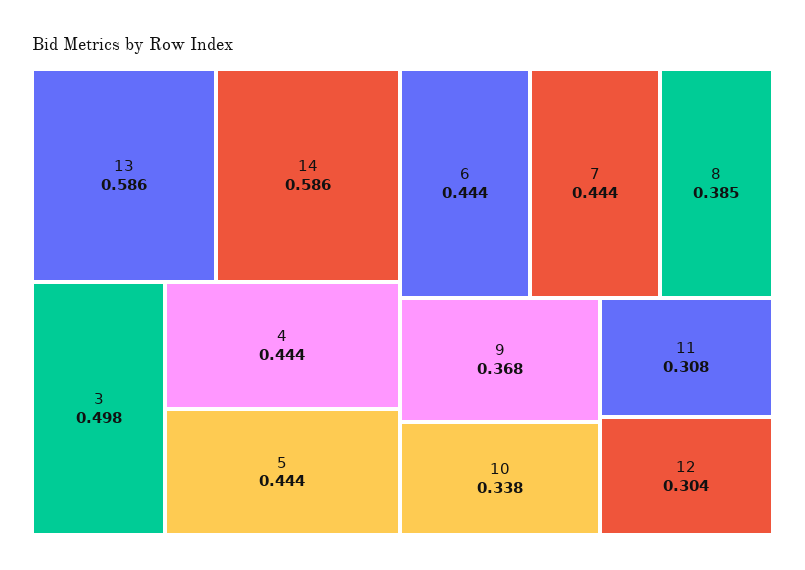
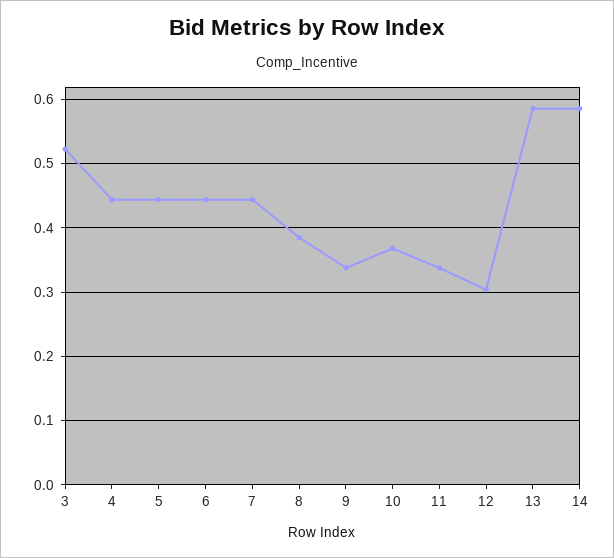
  {
    "13": 0.586,
    "14": 0.586,
-   "3": 0.498,
+   "3": 0.52,
    "4": 0.444,
    "5": 0.444,
    "6": 0.444,
    "7": 0.444,
    "8": 0.385,
-   "9": 0.368,
+   "9": 0.34,
-   "10": 0.338,
+   "10": 0.37,
-   "11": 0.308,
+   "11": 0.34,
    "12": 0.304
  }

